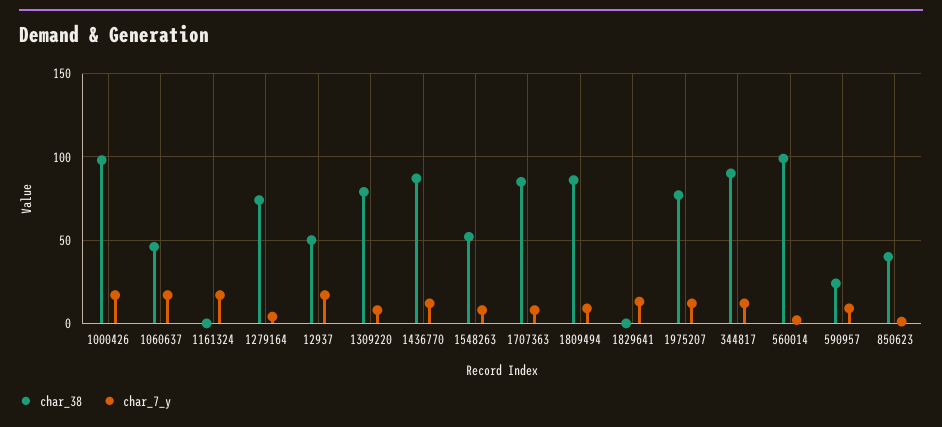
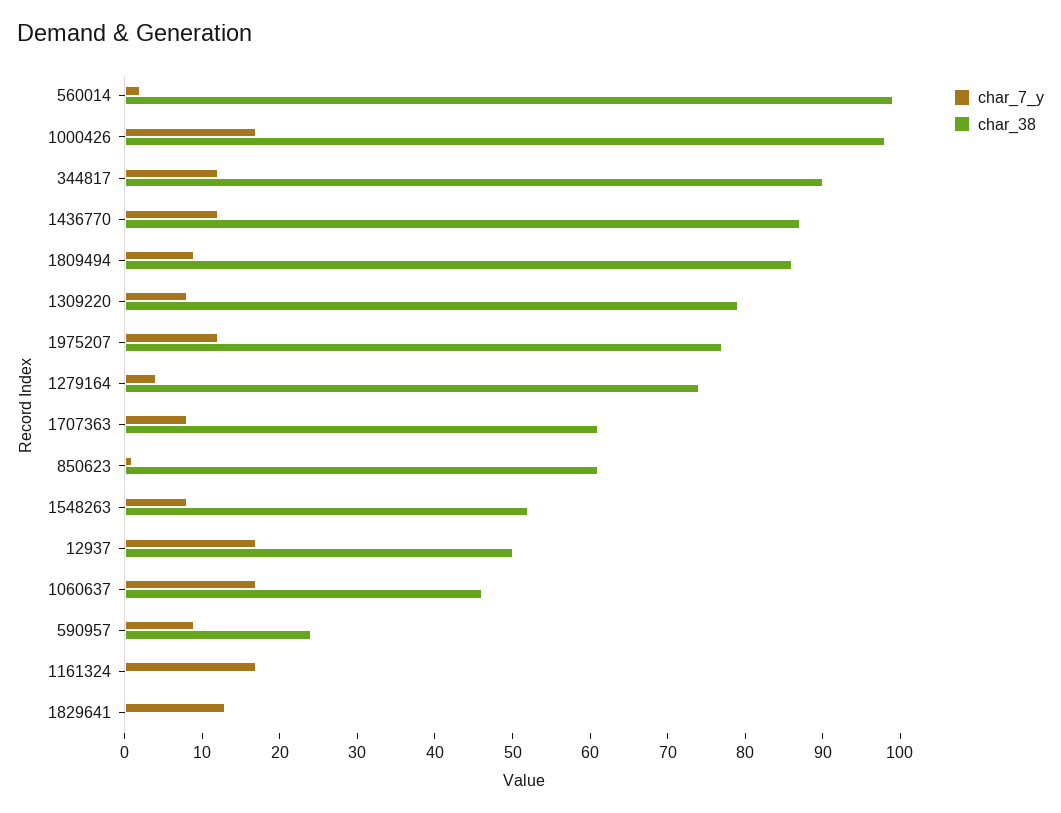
  {
    "char_38": {
      "1000426": 100,
      "1060637": 45,
      "1161324": 0,
      "1279164": 75,
      "12937": 50,
      "1309220": 80,
      "1436770": 85,
      "1548263": 50,
-     "1707363": 85,
+     "1707363": 60,
      "1809494": 85,
      "1829641": 0,
      "1975207": 75,
      "344817": 90,
      "560014": 100,
      "590957": 25,
-     "850623": 40
+     "850623": 60
    },
    "char_7_y": {
      "1000426": 15,
      "1060637": 15,
      "1161324": 15,
      "1279164": 5,
      "12937": 15,
      "1309220": 10,
      "1436770": 10,
      "1548263": 10,
      "1707363": 10,
      "1809494": 10,
      "1829641": 15,
      "1975207": 10,
      "344817": 10,
      "560014": 0,
      "590957": 10,
      "850623": 0
    }
  }

